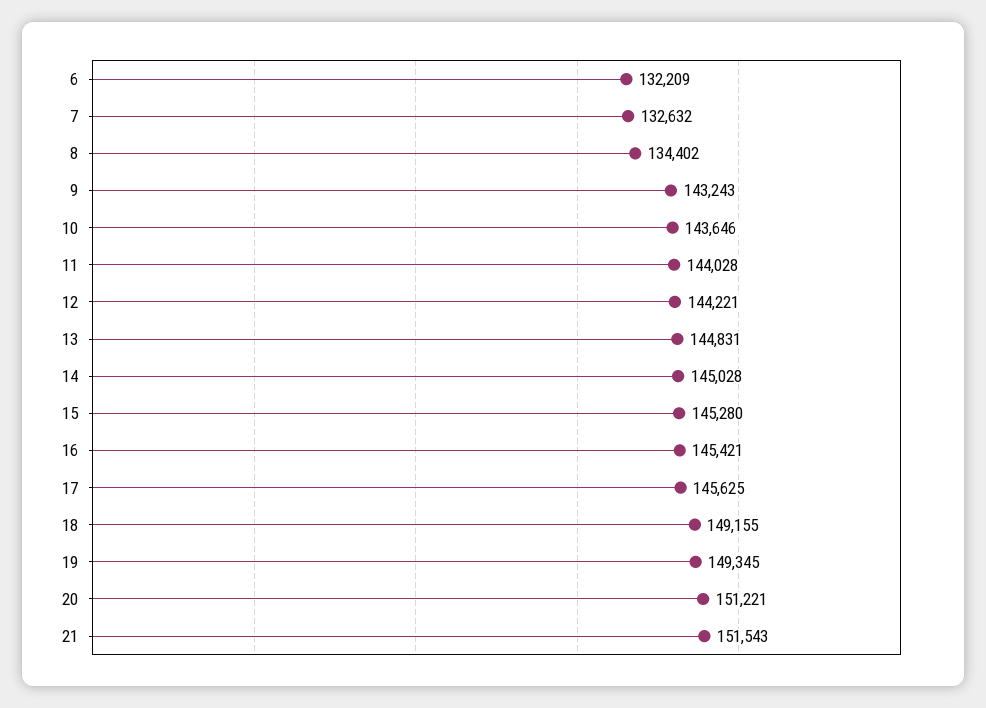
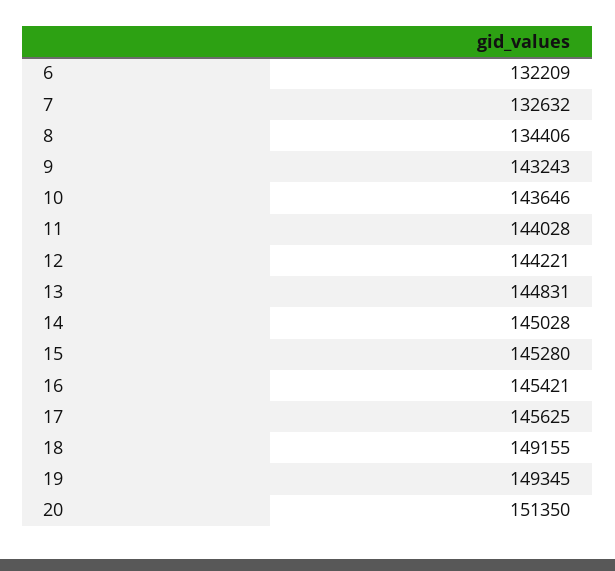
  {
    "6": 132209,
    "7": 132632,
-   "8": 134402,
+   "8": 134406,
    "9": 143243,
    "10": 143646,
    "11": 144028,
    "12": 144221,
    "13": 144831,
    "14": 145028,
    "15": 145280,
    "16": 145421,
    "17": 145625,
    "18": 149155,
    "19": 149345,
-   "20": 151221,
+   "20": 151350
-   "21": 151543
  }

